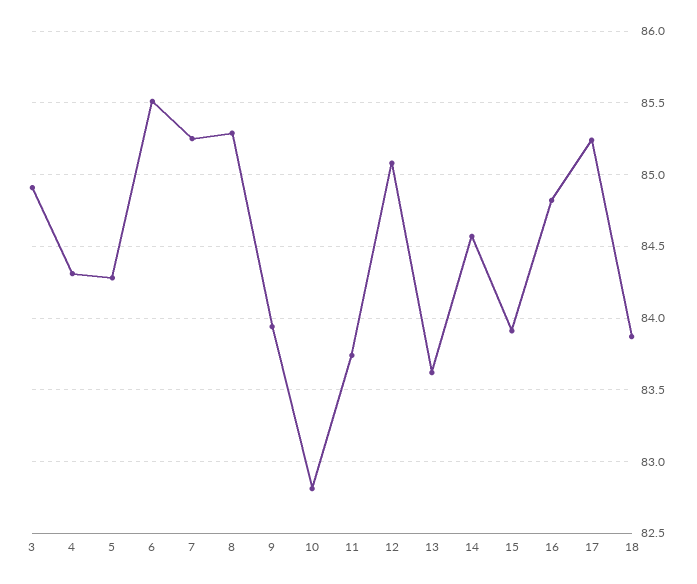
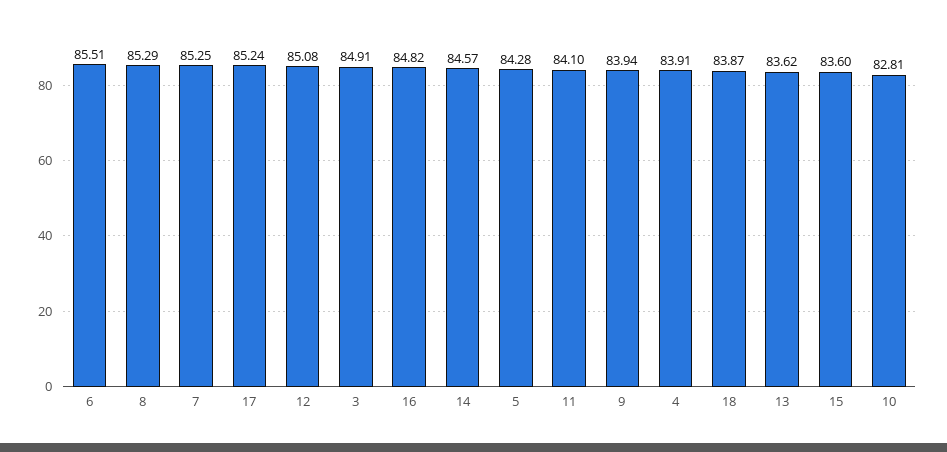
  {
    "3": 84.91,
-   "4": 84.3,
+   "4": 83.91,
    "5": 84.28,
    "6": 85.51,
    "7": 85.25,
    "8": 85.29,
    "9": 83.94,
    "10": 82.81,
-   "11": 83.75,
+   "11": 84.1,
    "12": 85.08,
    "13": 83.62,
    "14": 84.57,
-   "15": 83.9,
+   "15": 83.6,
    "16": 84.82,
    "17": 85.24,
    "18": 83.87
  }

